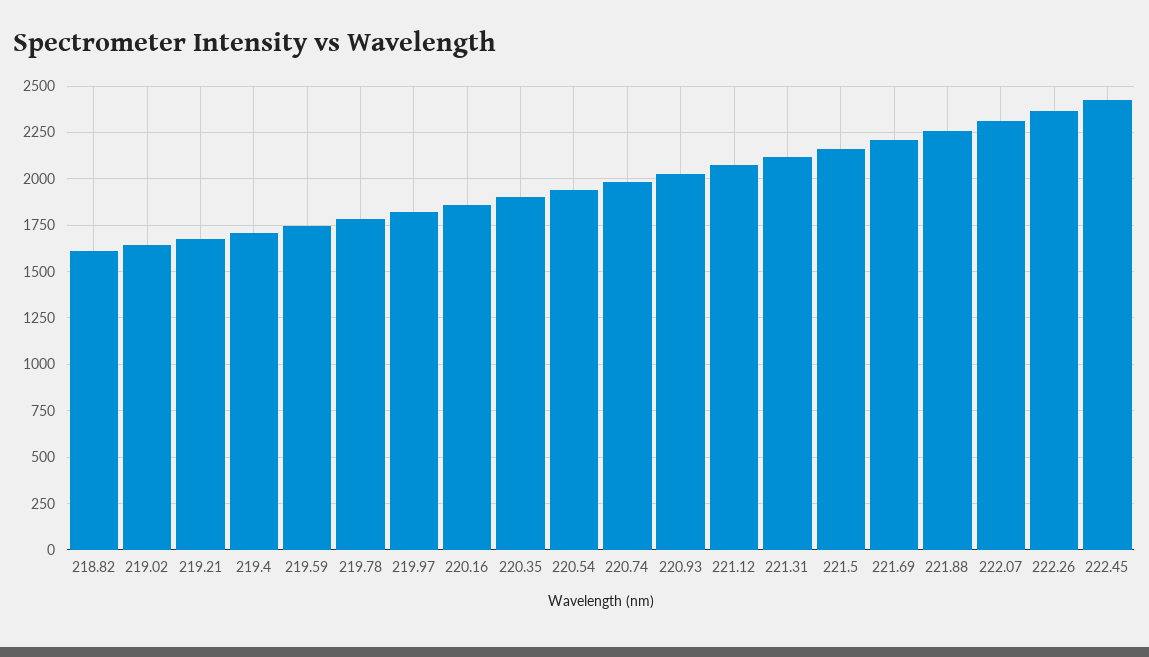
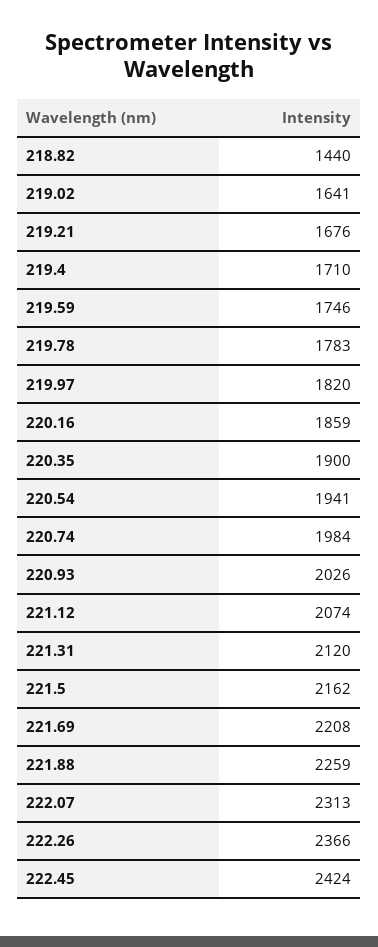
  {
-   "218.82": 1600,
+   "218.82": 1440,
    "219.02": 1641,
    "219.21": 1676,
    "219.4": 1710,
    "219.59": 1746,
    "219.78": 1783,
    "219.97": 1820,
    "220.16": 1859,
    "220.35": 1900,
    "220.54": 1941,
    "220.74": 1984,
    "220.93": 2026,
    "221.12": 2074,
    "221.31": 2120,
    "221.5": 2162,
    "221.69": 2208,
    "221.88": 2259,
    "222.07": 2313,
    "222.26": 2366,
    "222.45": 2424
  }

